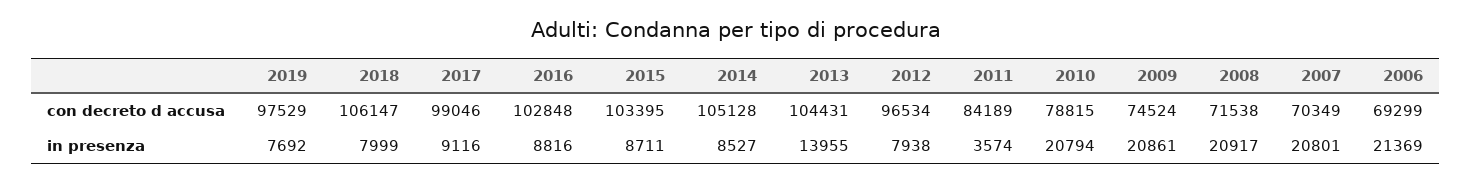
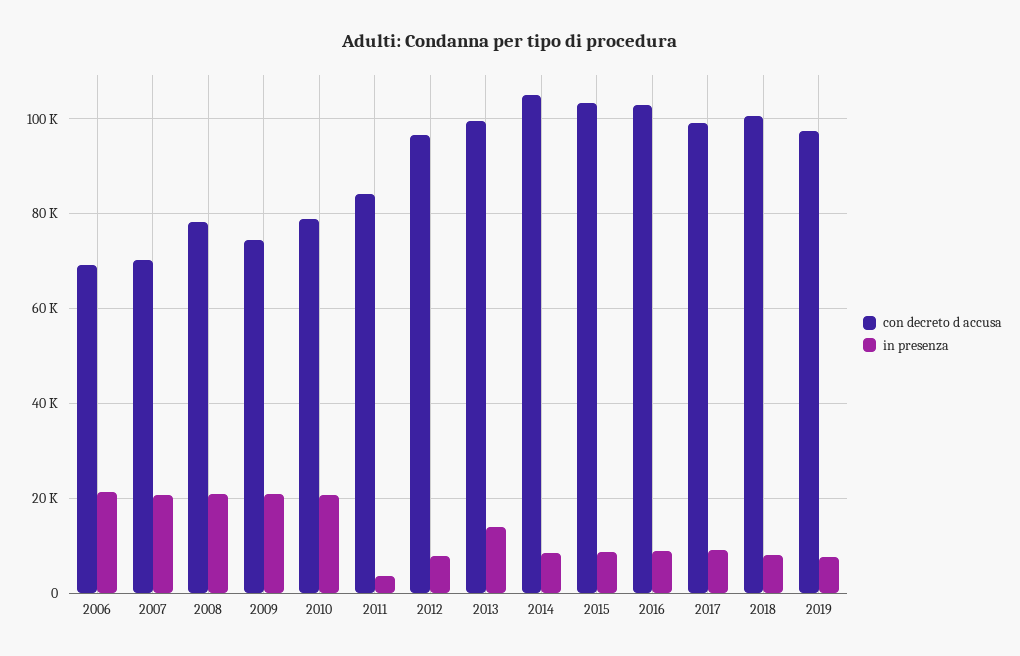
  {
    "con decreto d accusa": {
      "2019": 97529,
-     "2018": 106147,
+     "2018": 100000,
      "2017": 99046,
      "2016": 102848,
      "2015": 103395,
      "2014": 105128,
-     "2013": 104431,
+     "2013": 100000,
      "2012": 96534,
      "2011": 84189,
      "2010": 78815,
      "2009": 74524,
-     "2008": 71538,
+     "2008": 78000,
      "2007": 70349,
      "2006": 69299
    },
    "in presenza": {
      "2019": 7692,
      "2018": 7999,
      "2017": 9116,
      "2016": 8816,
      "2015": 8711,
      "2014": 8527,
      "2013": 13955,
      "2012": 7938,
      "2011": 3574,
      "2010": 20794,
      "2009": 20861,
      "2008": 20917,
      "2007": 20801,
      "2006": 21369
    }
  }

